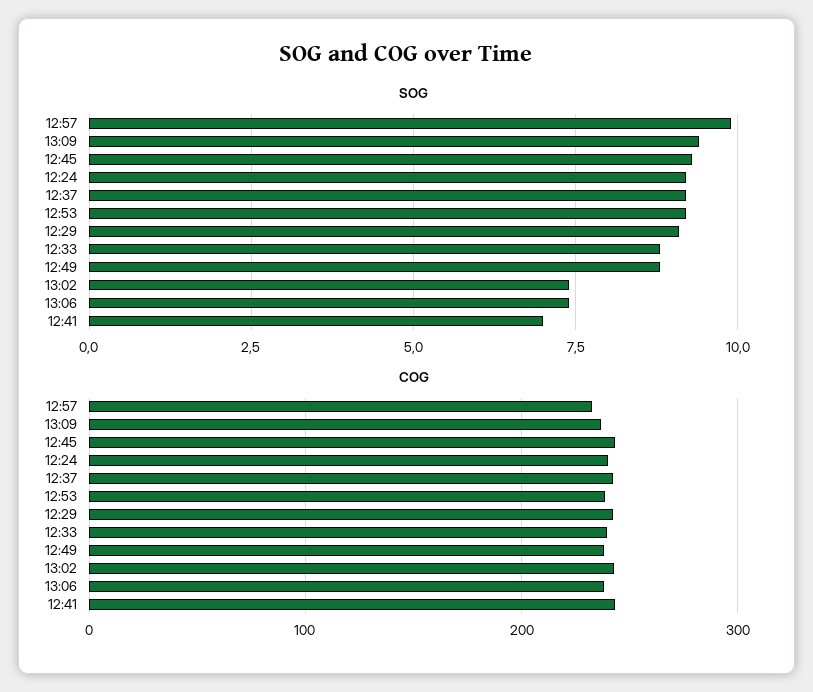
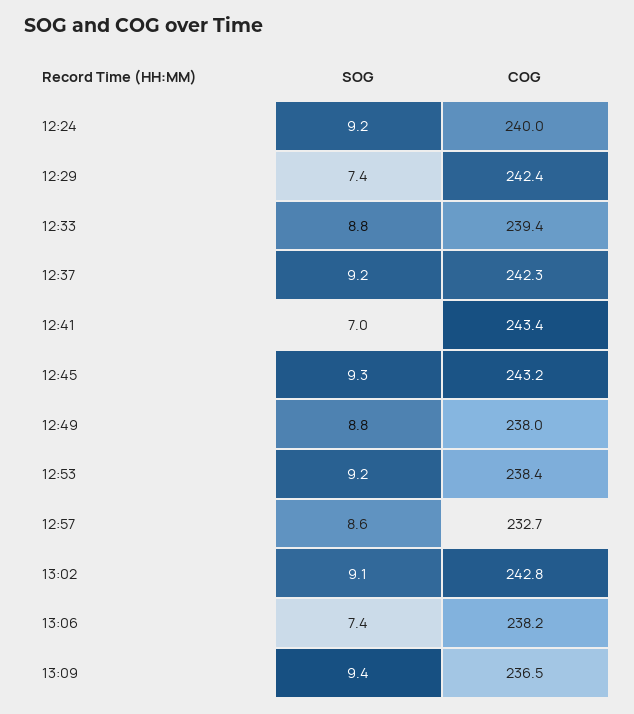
  {
    "SOG": {
-     "12:57": 10,
+     "12:57": 8.6,
      "13:09": 9.4,
      "12:45": 9.3,
      "12:24": 9.2,
      "12:37": 9.2,
      "12:53": 9.2,
-     "12:29": 9,
+     "12:29": 7.4,
      "12:33": 8.8,
      "12:49": 8.8,
-     "13:02": 7.5,
+     "13:02": 9.1,
      "13:06": 7.4,
      "12:41": 7
    },
    "COG": {
      "12:57": 232.7,
      "13:09": 236.5,
      "12:45": 243.2,
      "12:24": 240,
      "12:37": 242.3,
      "12:53": 238.4,
      "12:29": 242.4,
      "12:33": 239.4,
      "12:49": 238,
      "13:02": 242.8,
      "13:06": 238.2,
      "12:41": 243.4
    }
  }

